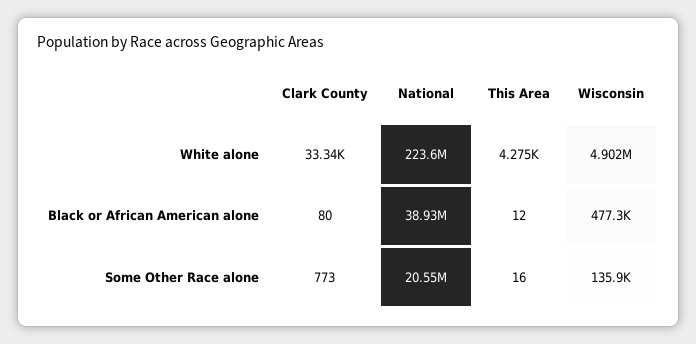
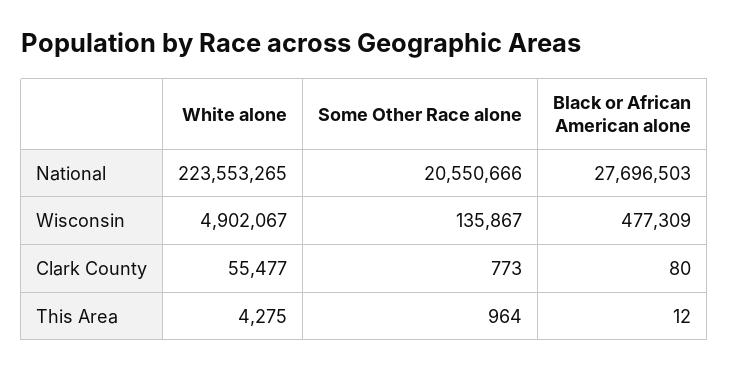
  {
    "Clark County": {
-     "White alone": 33340,
+     "White alone": 55477,
      "Black or African American alone": 80,
      "Some Other Race alone": 773
    },
    "National": {
      "White alone": 223553265,
-     "Black or African American alone": 38930000,
+     "Black or African American alone": 27696503,
      "Some Other Race alone": 20550666
    },
    "This Area": {
      "White alone": 4275,
      "Black or African American alone": 12,
-     "Some Other Race alone": 16
+     "Some Other Race alone": 964
    },
    "Wisconsin": {
      "White alone": 4902067,
      "Black or African American alone": 477309,
      "Some Other Race alone": 135867
    }
  }

